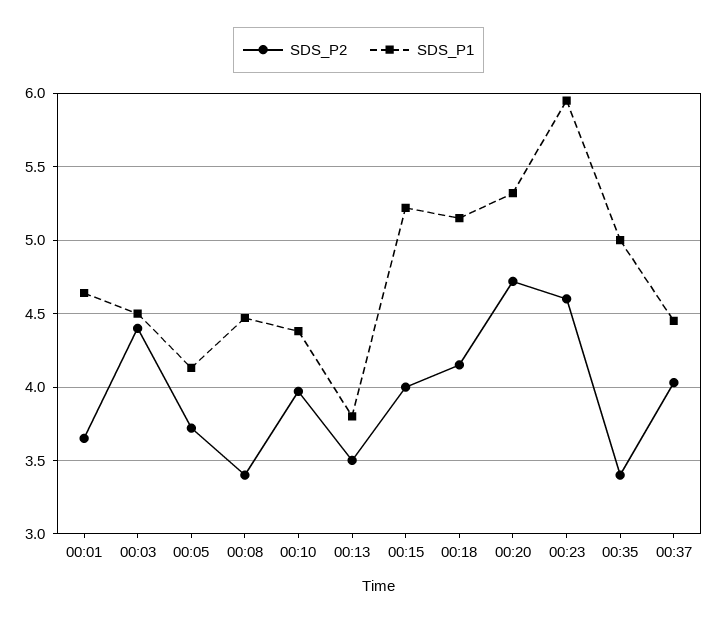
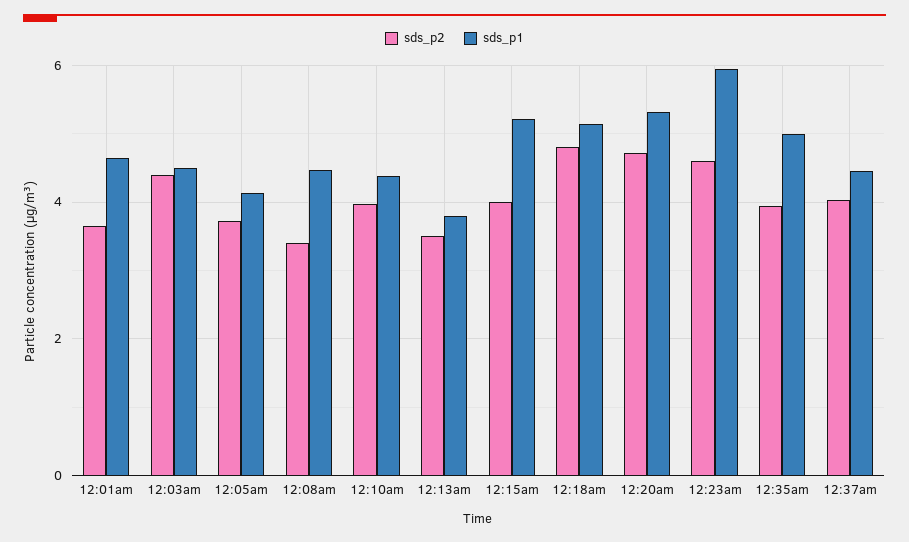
  {
    "SDS_P2": {
      "00:01": 3.65,
      "00:03": 4.4,
      "00:05": 3.7,
      "00:08": 3.4,
      "00:10": 3.95,
      "00:13": 3.5,
      "00:15": 4,
-     "00:18": 4.15,
+     "00:18": 4.8,
      "00:20": 4.7,
      "00:23": 4.6,
-     "00:35": 3.4,
+     "00:35": 4,
      "00:37": 4.05
    },
    "SDS_P1": {
      "00:01": 4.65,
      "00:03": 4.5,
      "00:05": 4.15,
      "00:08": 4.45,
      "00:10": 4.4,
      "00:13": 3.8,
      "00:15": 5.2,
      "00:18": 5.15,
      "00:20": 5.3,
      "00:23": 5.95,
      "00:35": 5,
      "00:37": 4.45
    }
  }

